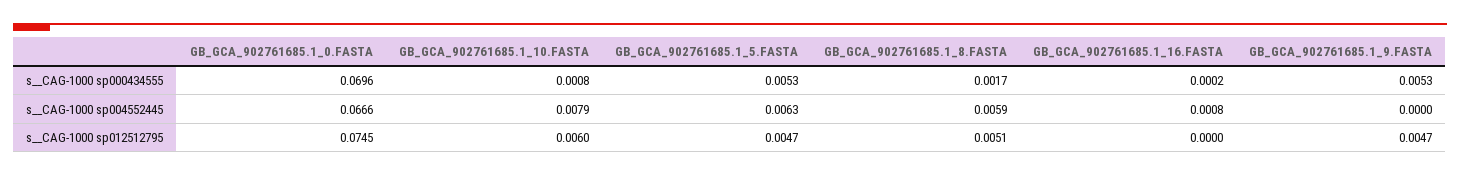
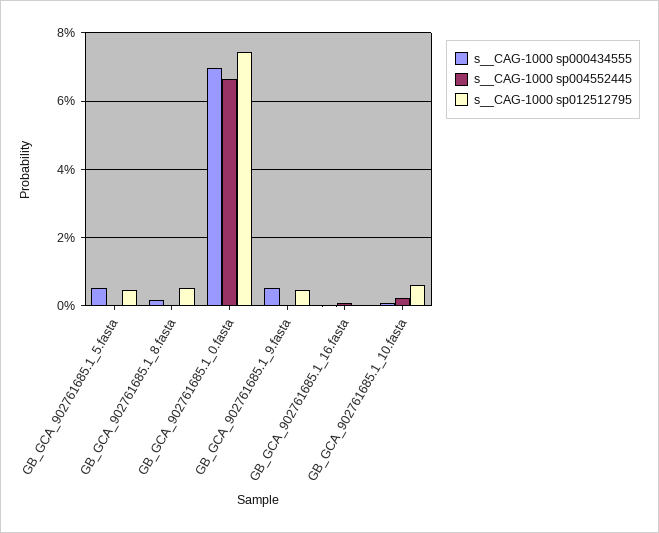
  {
    "s__CAG-1000 sp000434555": {
      "GB_GCA_902761685.1_0.FASTA": 0.0696,
      "GB_GCA_902761685.1_10.FASTA": 0.0008,
      "GB_GCA_902761685.1_5.FASTA": 0.0053,
      "GB_GCA_902761685.1_8.FASTA": 0.0017,
      "GB_GCA_902761685.1_16.FASTA": 0.0002,
      "GB_GCA_902761685.1_9.FASTA": 0.0053
    },
    "s__CAG-1000 sp004552445": {
      "GB_GCA_902761685.1_0.FASTA": 0.0666,
-     "GB_GCA_902761685.1_10.FASTA": 0.0079,
+     "GB_GCA_902761685.1_10.FASTA": 0.002,
-     "GB_GCA_902761685.1_5.FASTA": 0.0063,
+     "GB_GCA_902761685.1_5.FASTA": 0,
-     "GB_GCA_902761685.1_8.FASTA": 0.0059,
+     "GB_GCA_902761685.1_8.FASTA": 0,
      "GB_GCA_902761685.1_16.FASTA": 0.0008,
      "GB_GCA_902761685.1_9.FASTA": 0
    },
    "s__CAG-1000 sp012512795": {
      "GB_GCA_902761685.1_0.FASTA": 0.0745,
      "GB_GCA_902761685.1_10.FASTA": 0.006,
      "GB_GCA_902761685.1_5.FASTA": 0.0047,
      "GB_GCA_902761685.1_8.FASTA": 0.0051,
      "GB_GCA_902761685.1_16.FASTA": 0,
      "GB_GCA_902761685.1_9.FASTA": 0.0047
    }
  }

